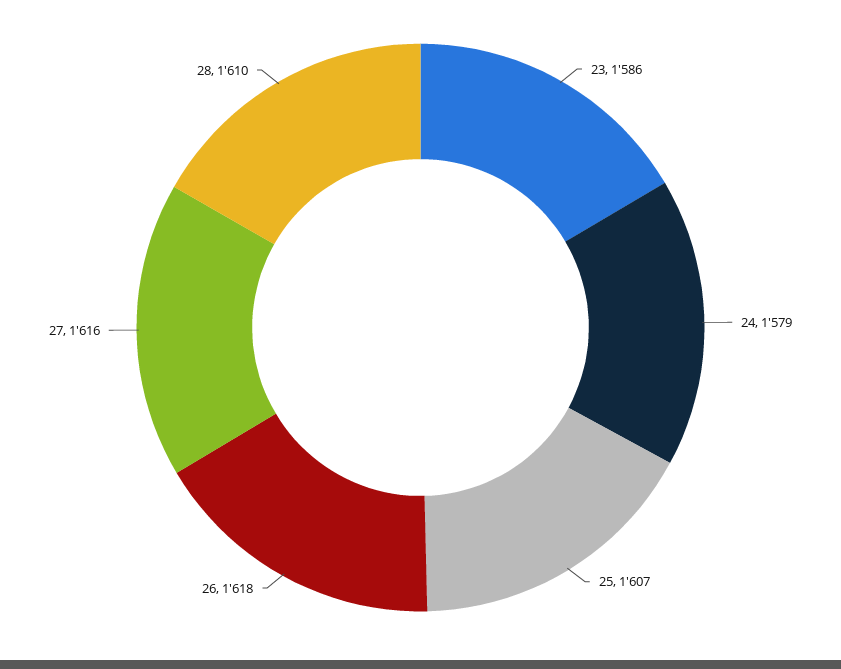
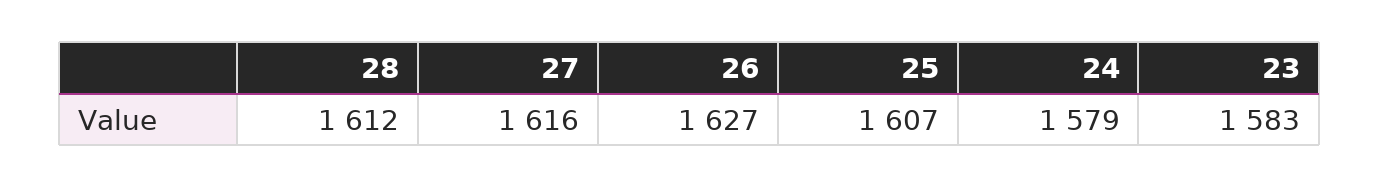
  {
-   "23": 1586,
+   "23": 1583,
    "24": 1579,
    "25": 1607,
-   "26": 1618,
+   "26": 1627,
    "27": 1616,
-   "28": 1610
+   "28": 1612
  }

